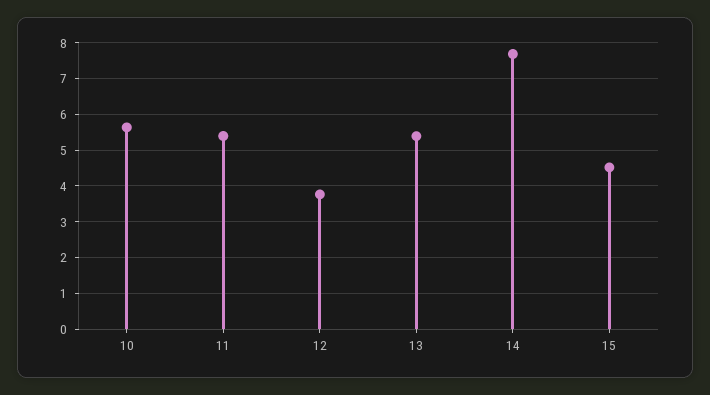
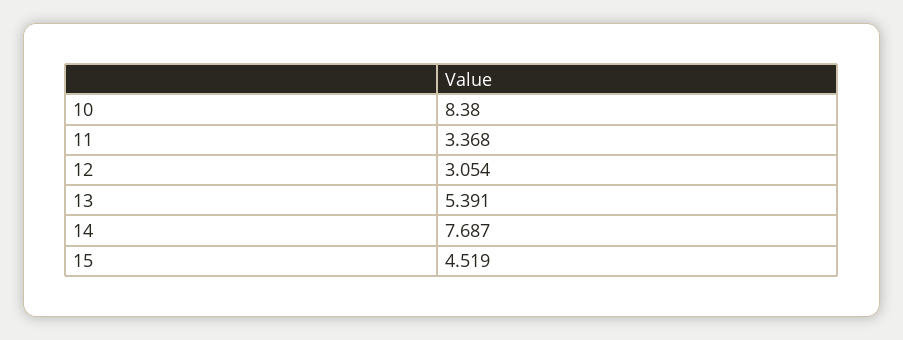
  {
-   "10": 5.6,
+   "10": 8.38,
-   "11": 5.4,
+   "11": 3.368,
-   "12": 3.8,
+   "12": 3.054,
    "13": 5.391,
    "14": 7.687,
    "15": 4.519
  }

